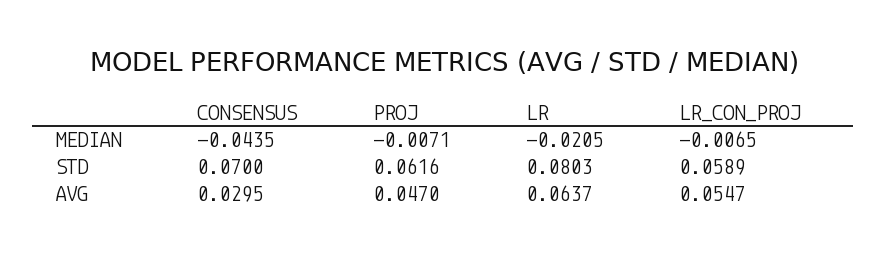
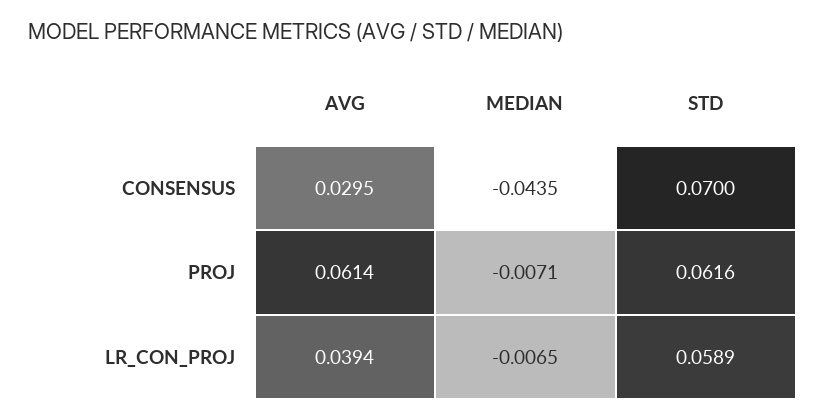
  {
    "CONSENSUS": {
      "MEDIAN": -0.0435,
      "STD": 0.07,
      "AVG": 0.0295
    },
    "PROJ": {
      "MEDIAN": -0.0071,
      "STD": 0.0616,
-     "AVG": 0.047
+     "AVG": 0.0614
    },
-   "LR": {
-     "MEDIAN": -0.0205,
-     "STD": 0.0803,
-     "AVG": 0.0637
-   },
    "LR_CON_PROJ": {
      "MEDIAN": -0.0065,
      "STD": 0.0589,
-     "AVG": 0.0547
+     "AVG": 0.0394
    }
  }

